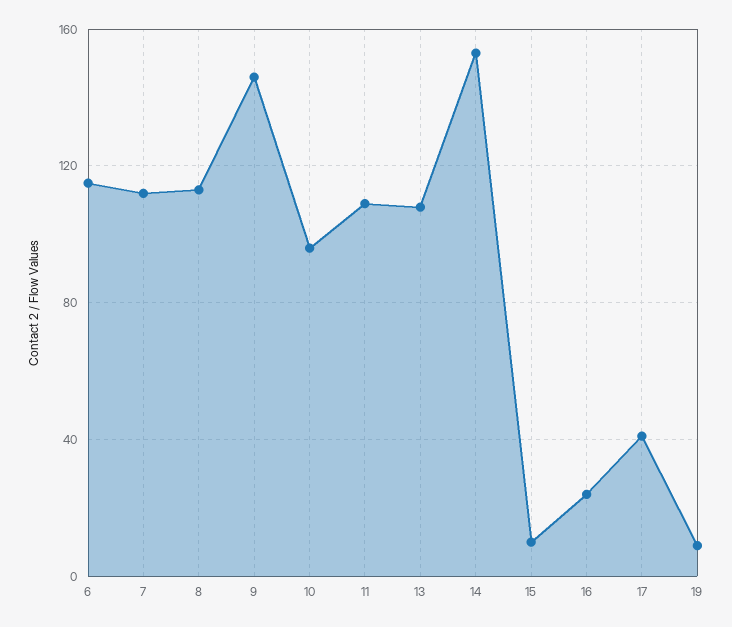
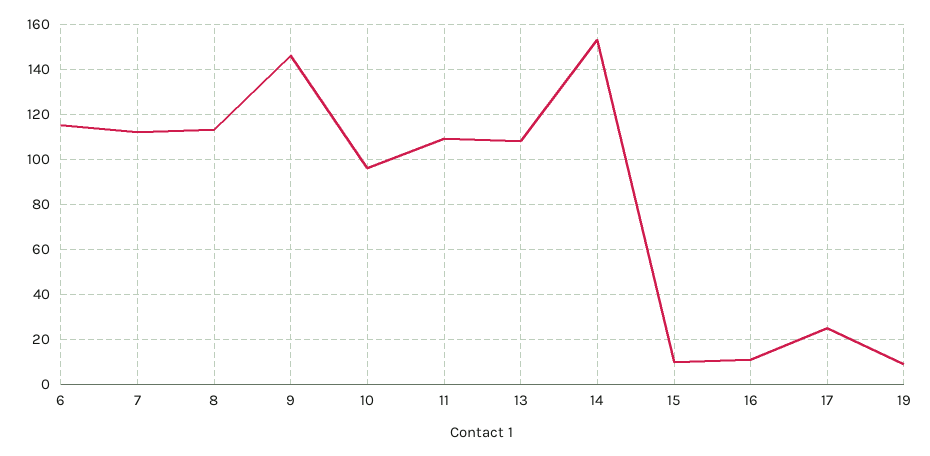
  {
    "6": 115,
    "7": 110,
    "8": 115,
    "9": 145,
    "10": 95,
    "11": 110,
    "13": 110,
    "14": 155,
    "15": 10,
-   "16": 25,
+   "16": 10,
-   "17": 40,
+   "17": 25,
    "19": 10
  }

